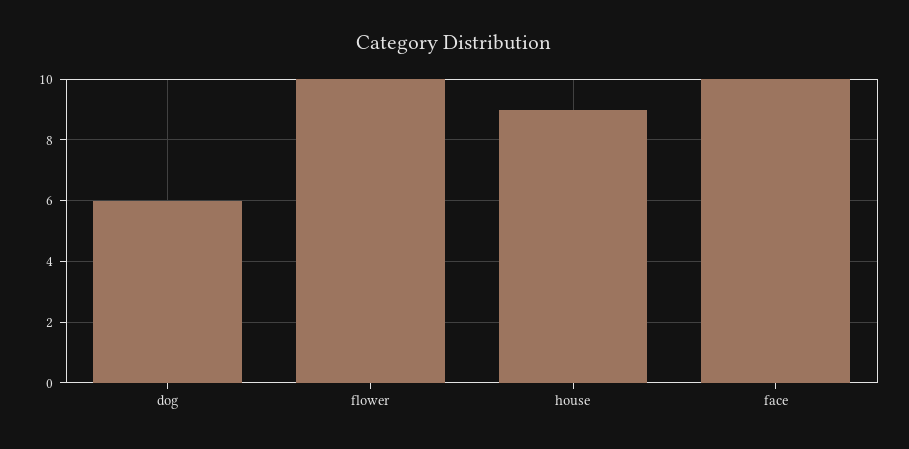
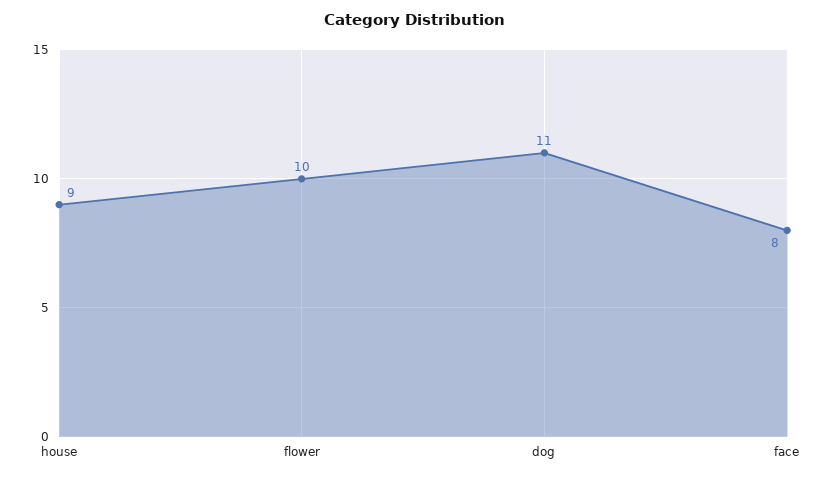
  {
-   "dog": 6,
+   "dog": 11,
    "flower": 10,
    "house": 9,
-   "face": 10
+   "face": 8
  }

